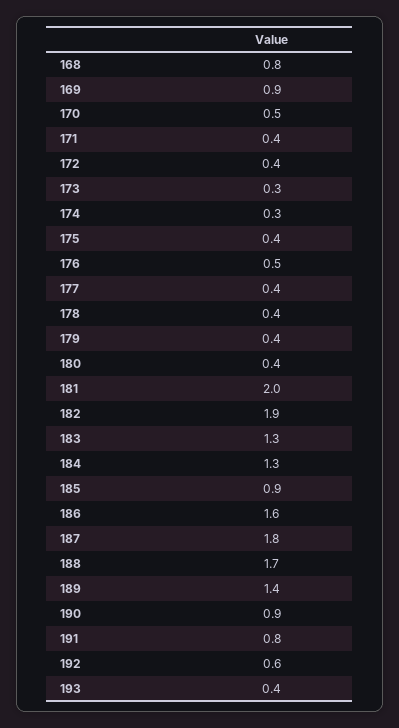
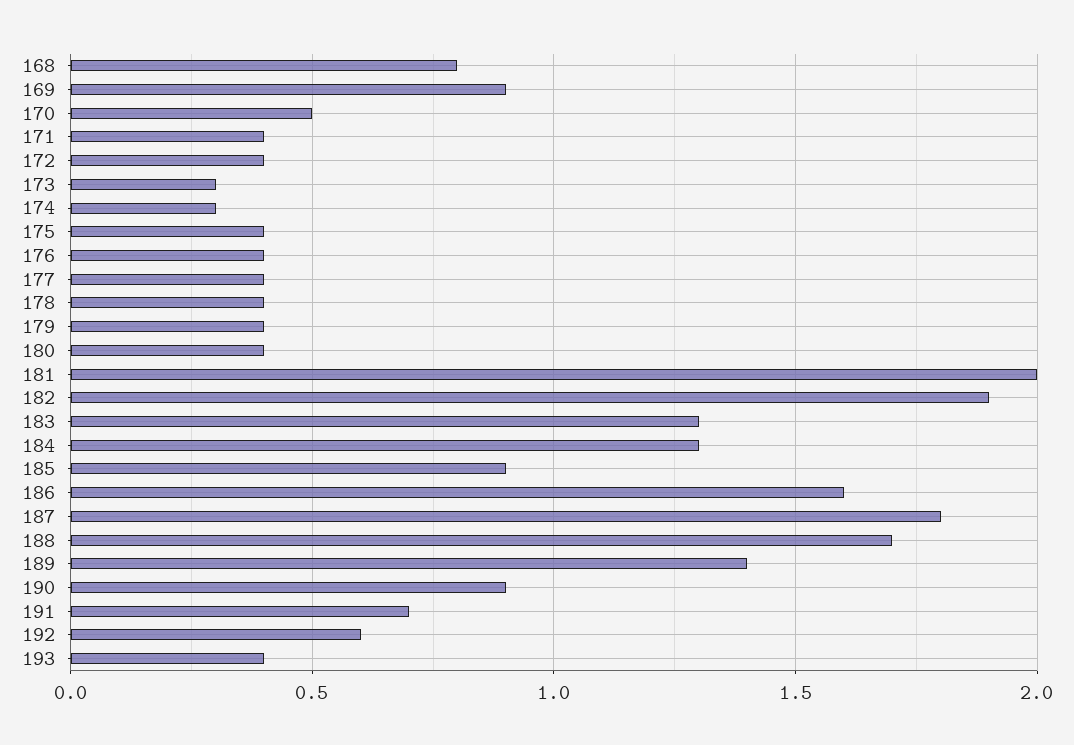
  {
    "168": 0.8,
    "169": 0.9,
    "170": 0.5,
    "171": 0.4,
    "172": 0.4,
    "173": 0.3,
    "174": 0.3,
    "175": 0.4,
-   "176": 0.5,
+   "176": 0.4,
    "177": 0.4,
    "178": 0.4,
    "179": 0.4,
    "180": 0.4,
    "181": 2,
    "182": 1.9,
    "183": 1.3,
    "184": 1.3,
    "185": 0.9,
    "186": 1.6,
    "187": 1.8,
    "188": 1.7,
    "189": 1.4,
    "190": 0.9,
-   "191": 0.8,
+   "191": 0.7,
    "192": 0.6,
    "193": 0.4
  }

